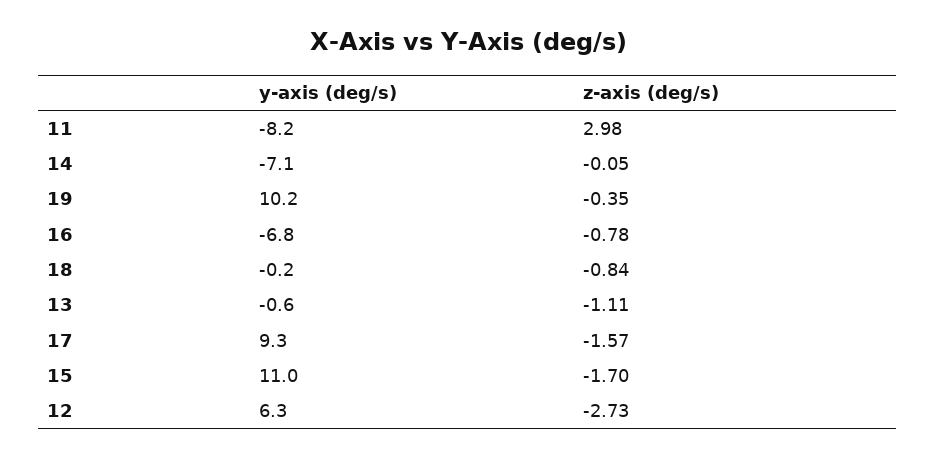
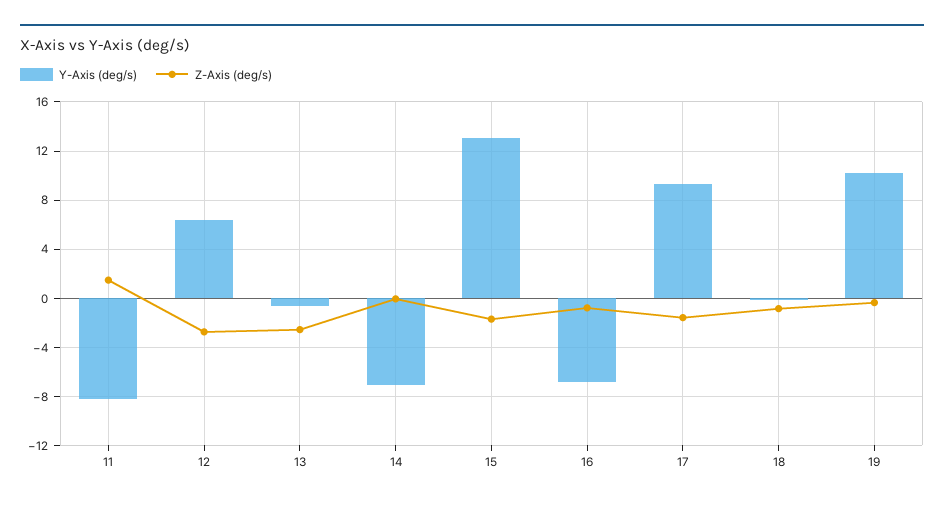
  {
    "y-axis (deg/s)": {
      "11": -8.2,
      "14": -7.1,
      "19": 10.2,
      "16": -6.8,
      "18": -0.2,
      "13": -0.6,
      "17": 9.3,
-     "15": 11,
+     "15": 13,
      "12": 6.3
    },
    "z-axis (deg/s)": {
-     "11": 2.98,
+     "11": 1.5,
      "14": -0.05,
      "19": -0.35,
      "16": -0.78,
      "18": -0.84,
-     "13": -1.11,
+     "13": -2.5,
      "17": -1.57,
      "15": -1.7,
      "12": -2.73
    }
  }

